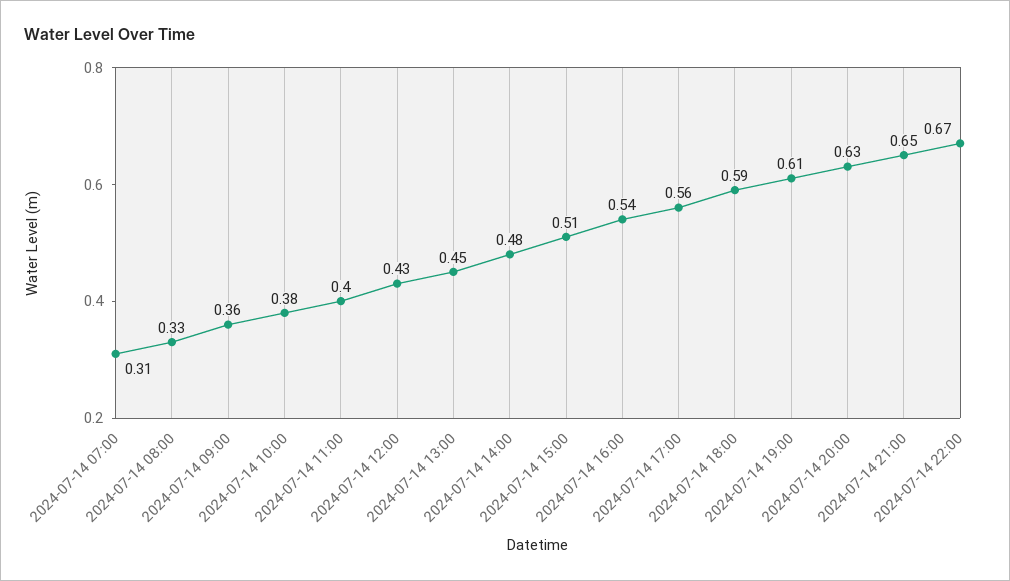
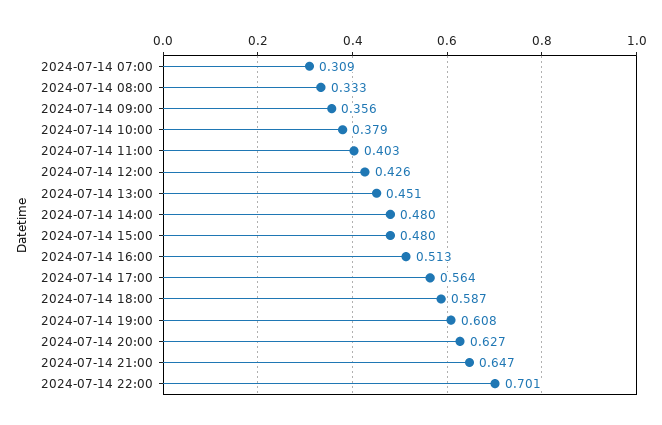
  {
    "2024-07-14 07:00": 0.309,
    "2024-07-14 08:00": 0.333,
    "2024-07-14 09:00": 0.356,
    "2024-07-14 10:00": 0.379,
    "2024-07-14 11:00": 0.403,
    "2024-07-14 12:00": 0.426,
    "2024-07-14 13:00": 0.451,
    "2024-07-14 14:00": 0.48,
-   "2024-07-14 15:00": 0.51,
+   "2024-07-14 15:00": 0.48,
-   "2024-07-14 16:00": 0.54,
+   "2024-07-14 16:00": 0.513,
    "2024-07-14 17:00": 0.564,
    "2024-07-14 18:00": 0.587,
    "2024-07-14 19:00": 0.608,
    "2024-07-14 20:00": 0.627,
    "2024-07-14 21:00": 0.647,
-   "2024-07-14 22:00": 0.67
+   "2024-07-14 22:00": 0.701
  }

